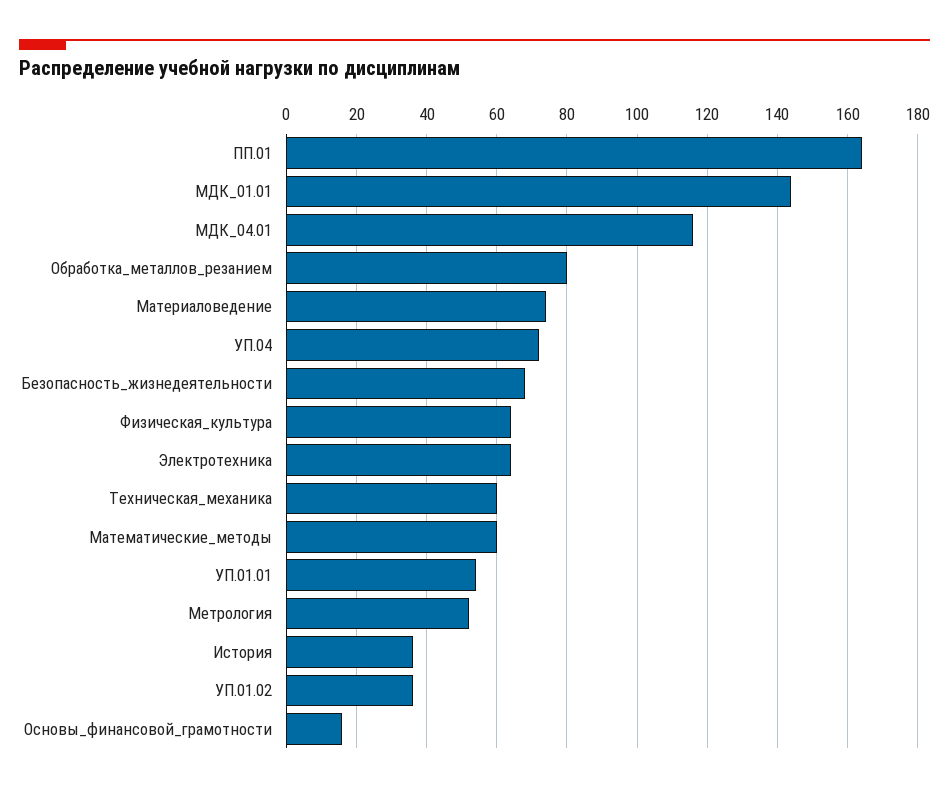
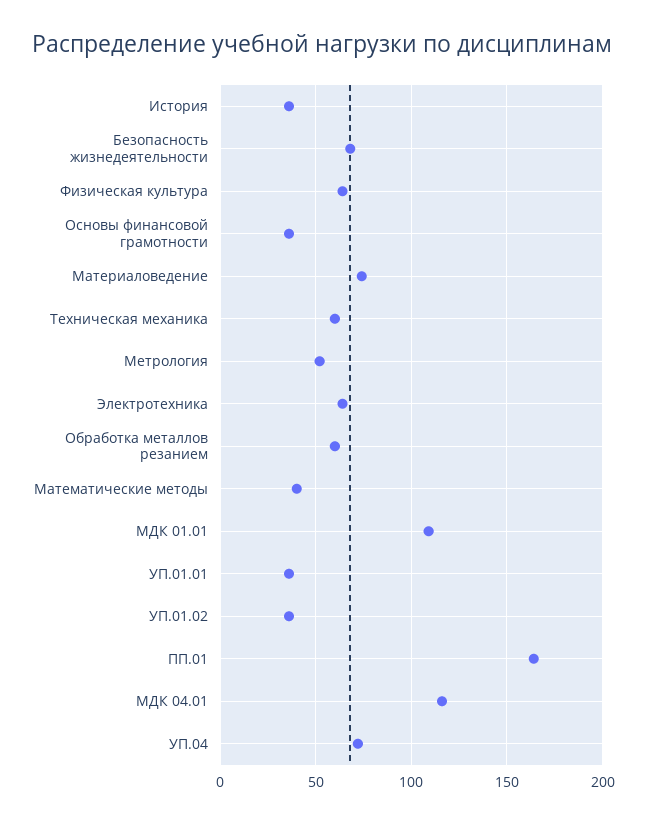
  {
    "ПП.01": 165,
-   "МДК_01.01": 145,
+   "МДК_01.01": 110,
    "МДК_04.01": 115,
-   "Обработка_металлов_резанием": 80,
+   "Обработка_металлов_резанием": 60,
    "Материаловедение": 75,
    "УП.04": 70,
    "Безопасность_жизнедеятельности": 70,
    "Физическая_культура": 65,
    "Электротехника": 65,
    "Техническая_механика": 60,
-   "Математические_методы": 60,
+   "Математические_методы": 40,
-   "УП.01.01": 55,
+   "УП.01.01": 35,
    "Метрология": 50,
    "История": 35,
    "УП.01.02": 35,
-   "Основы_финансовой_грамотности": 15
+   "Основы_финансовой_грамотности": 35
  }

